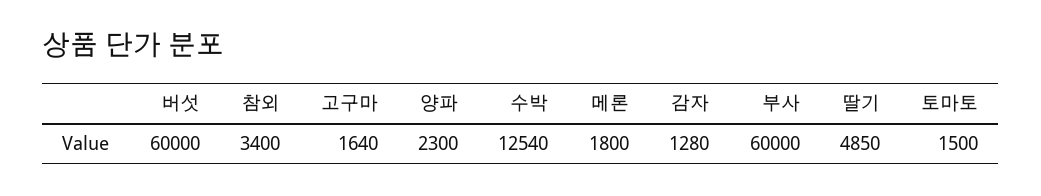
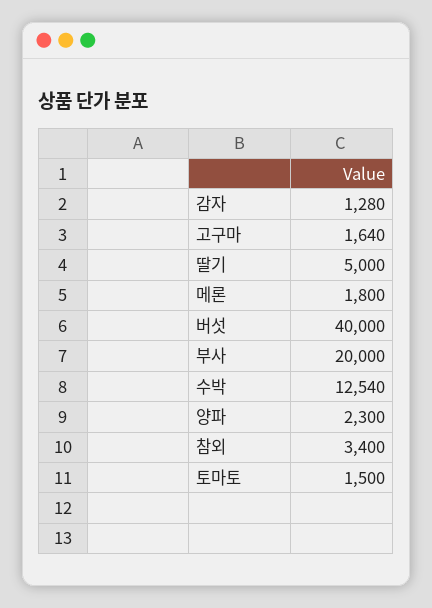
  {
-   "버섯": 60000,
+   "버섯": 40000,
    "참외": 3400,
    "고구마": 1640,
    "양파": 2300,
    "수박": 12540,
    "메론": 1800,
    "감자": 1280,
-   "부사": 60000,
+   "부사": 20000,
-   "딸기": 4850,
+   "딸기": 5000,
    "토마토": 1500
  }

